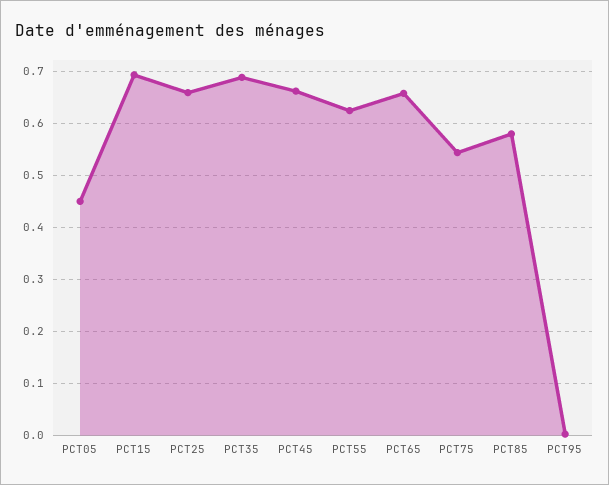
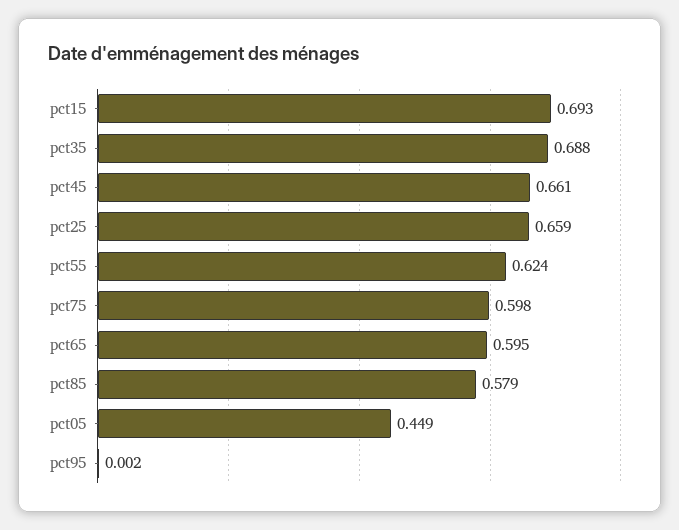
  {
    "PCT05": 0.449,
    "PCT15": 0.693,
    "PCT25": 0.659,
    "PCT35": 0.688,
    "PCT45": 0.661,
    "PCT55": 0.624,
-   "PCT65": 0.66,
+   "PCT65": 0.595,
-   "PCT75": 0.54,
+   "PCT75": 0.598,
    "PCT85": 0.579,
    "PCT95": 0.002
  }

